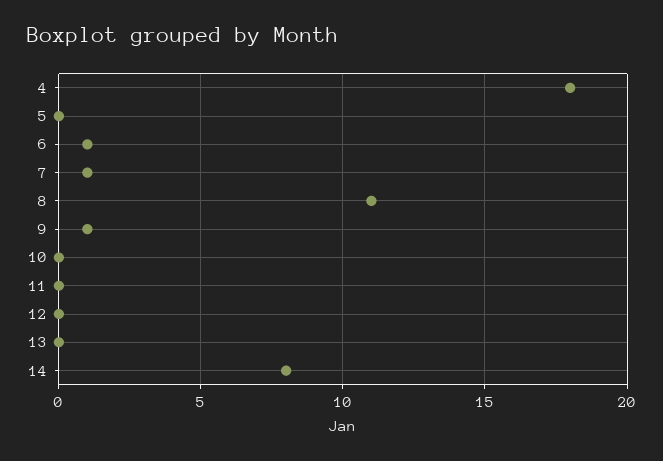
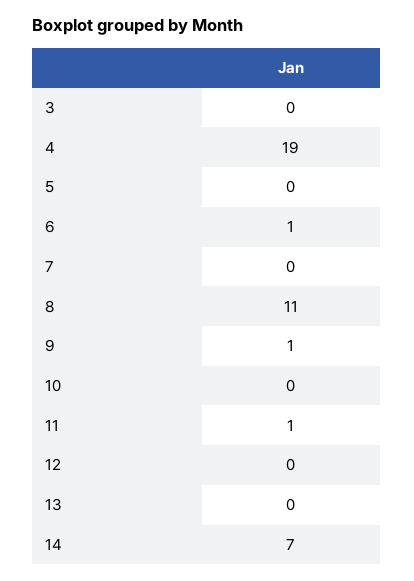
  {
-   "4": 18,
+   "4": 19,
    "5": 0,
    "6": 1,
-   "7": 1,
+   "7": 0,
    "8": 11,
    "9": 1,
    "10": 0,
-   "11": 0,
+   "11": 1,
    "12": 0,
    "13": 0,
-   "14": 8
+   "14": 7,
+   "3": 0
  }

